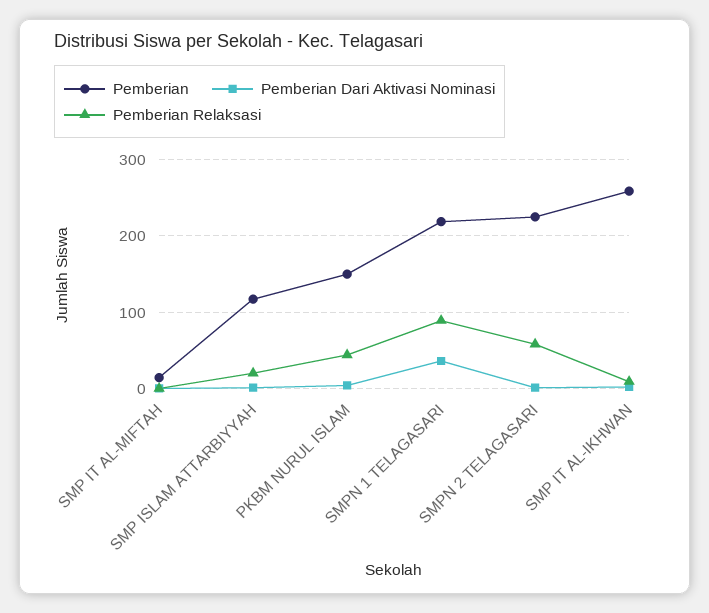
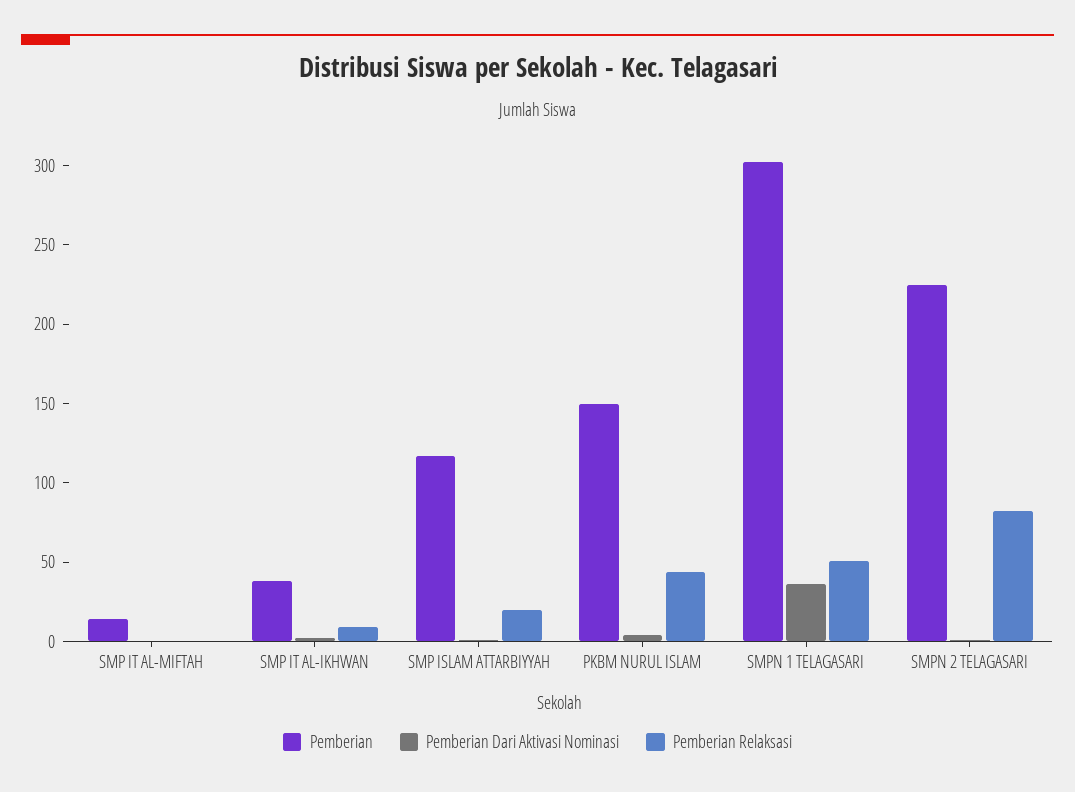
  {
    "Pemberian": {
      "SMP IT AL-MIFTAH": 10,
      "SMP ISLAM ATTARBIYYAH": 120,
      "PKBM NURUL ISLAM": 150,
-     "SMPN 1 TELAGASARI": 220,
+     "SMPN 1 TELAGASARI": 300,
      "SMPN 2 TELAGASARI": 230,
-     "SMP IT AL-IKHWAN": 260
+     "SMP IT AL-IKHWAN": 40
    },
    "Pemberian Dari Aktivasi Nominasi": {
      "SMP IT AL-MIFTAH": 0,
      "SMP ISLAM ATTARBIYYAH": 0,
      "PKBM NURUL ISLAM": 0,
      "SMPN 1 TELAGASARI": 40,
      "SMPN 2 TELAGASARI": 0,
      "SMP IT AL-IKHWAN": 0
    },
    "Pemberian Relaksasi": {
      "SMP IT AL-MIFTAH": 0,
      "SMP ISLAM ATTARBIYYAH": 20,
      "PKBM NURUL ISLAM": 40,
-     "SMPN 1 TELAGASARI": 90,
+     "SMPN 1 TELAGASARI": 50,
-     "SMPN 2 TELAGASARI": 60,
+     "SMPN 2 TELAGASARI": 80,
      "SMP IT AL-IKHWAN": 10
    }
  }

